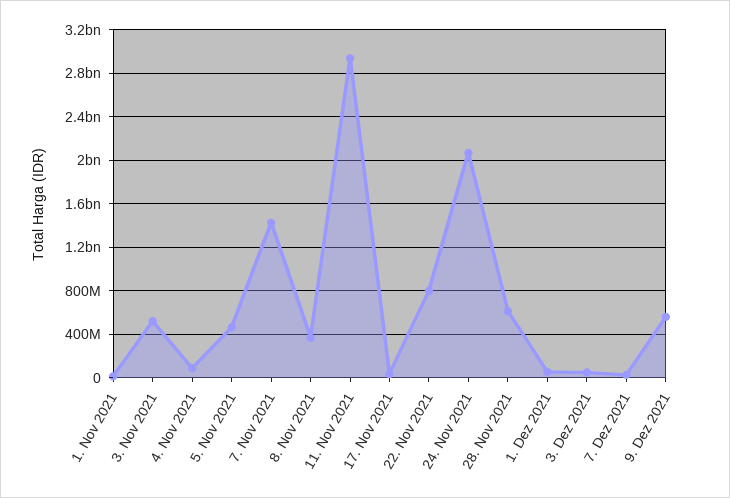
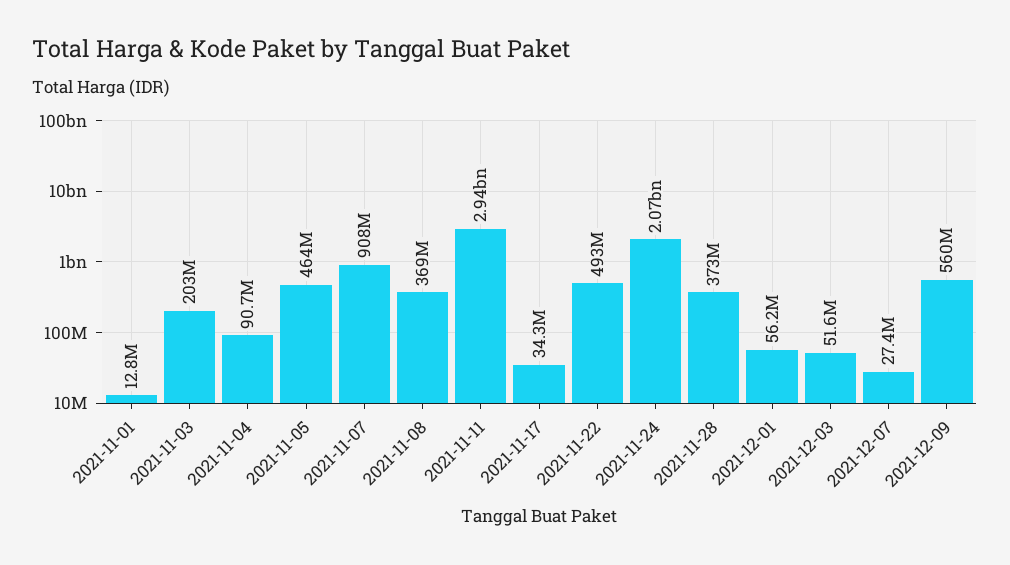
  {
    "1. Nov 2021": 12800000,
-   "3. Nov 2021": 500000000,
+   "3. Nov 2021": 203000000,
    "4. Nov 2021": 90700000,
    "5. Nov 2021": 464000000,
-   "7. Nov 2021": 1400000000,
+   "7. Nov 2021": 908000000,
    "8. Nov 2021": 369000000,
    "11. Nov 2021": 2940000000,
    "17. Nov 2021": 34300000,
-   "22. Nov 2021": 800000000,
+   "22. Nov 2021": 493000000,
    "24. Nov 2021": 2070000000,
-   "28. Nov 2021": 600000000,
+   "28. Nov 2021": 373000000,
    "1. Dez 2021": 56200000,
    "3. Dez 2021": 51600000,
    "7. Dez 2021": 27400000,
    "9. Dez 2021": 560000000
  }

